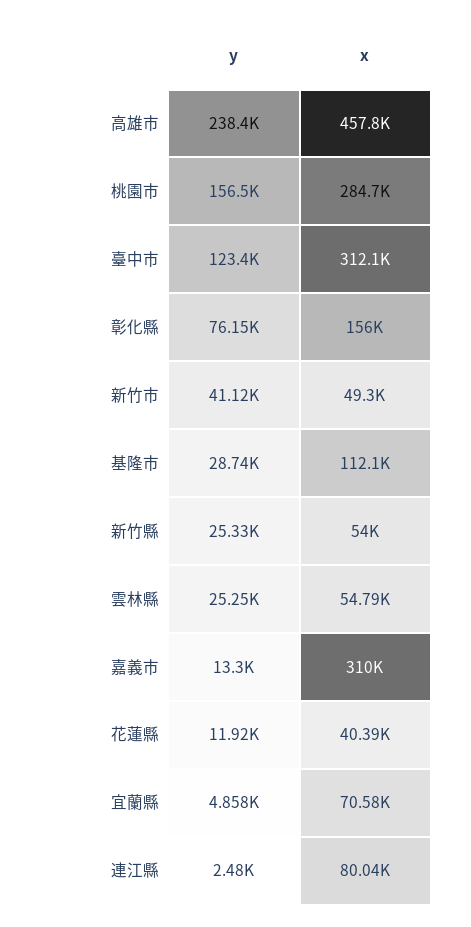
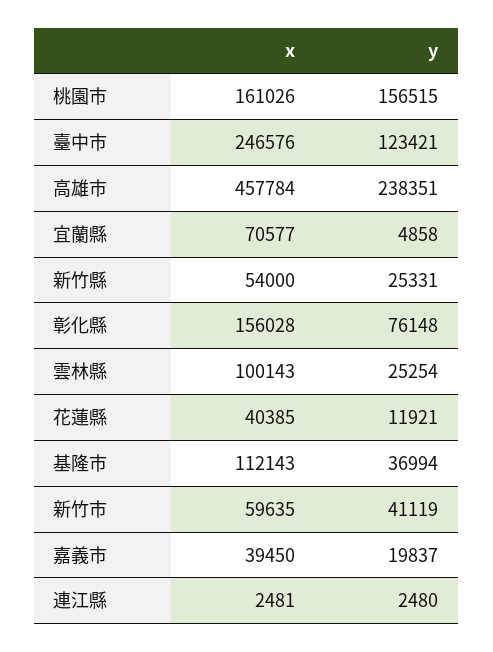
  {
    "y": {
      "高雄市": 238351,
      "桃園市": 156515,
      "臺中市": 123421,
      "彰化縣": 76148,
      "新竹市": 41119,
-     "基隆市": 28740,
+     "基隆市": 36994,
      "新竹縣": 25331,
      "雲林縣": 25254,
-     "嘉義市": 13300,
+     "嘉義市": 19837,
      "花蓮縣": 11921,
      "宜蘭縣": 4858,
      "連江縣": 2480
    },
    "x": {
      "高雄市": 457784,
-     "桃園市": 284700,
+     "桃園市": 161026,
-     "臺中市": 312100,
+     "臺中市": 246576,
      "彰化縣": 156028,
-     "新竹市": 49300,
+     "新竹市": 59635,
      "基隆市": 112143,
      "新竹縣": 54000,
-     "雲林縣": 54790,
+     "雲林縣": 100143,
-     "嘉義市": 310000,
+     "嘉義市": 39450,
      "花蓮縣": 40385,
      "宜蘭縣": 70577,
-     "連江縣": 80040
+     "連江縣": 2481
    }
  }

